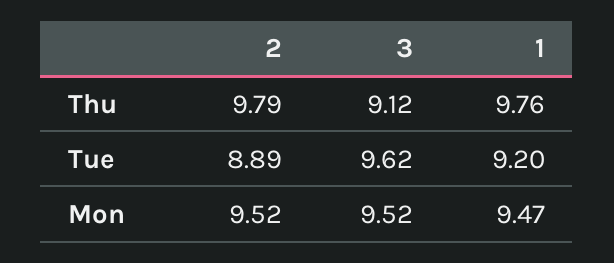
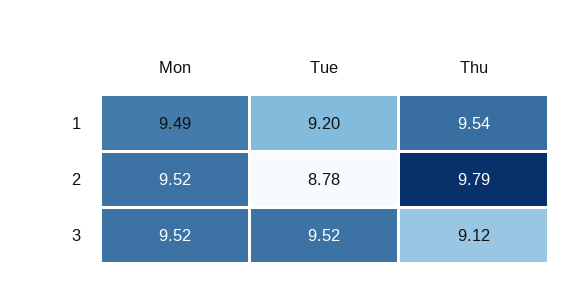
  {
    "2": {
      "Thu": 9.79,
-     "Tue": 8.89,
+     "Tue": 8.78,
      "Mon": 9.52
    },
    "3": {
      "Thu": 9.12,
-     "Tue": 9.62,
+     "Tue": 9.52,
      "Mon": 9.52
    },
    "1": {
-     "Thu": 9.76,
+     "Thu": 9.54,
      "Tue": 9.2,
-     "Mon": 9.47
+     "Mon": 9.49
    }
  }

